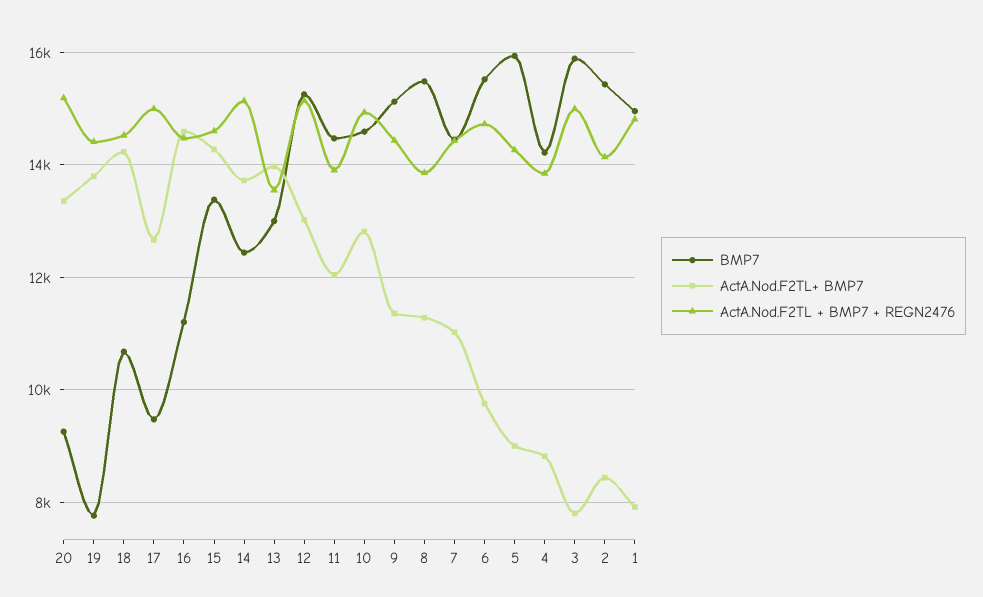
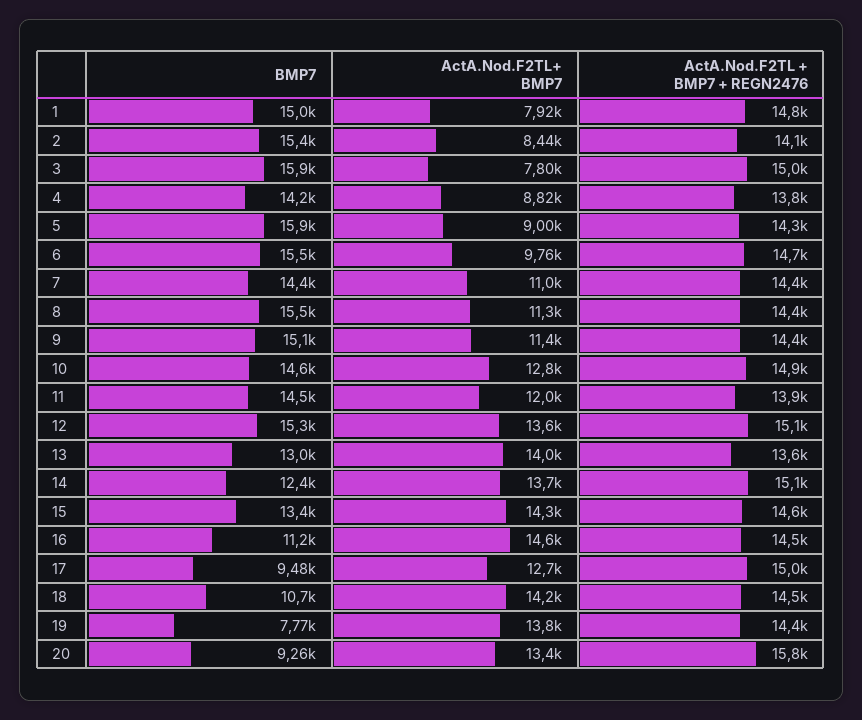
  {
    "BMP7": {
      "20": 9260,
      "19": 7770,
      "18": 10700,
      "17": 9480,
      "16": 11200,
      "15": 13400,
      "14": 12400,
      "13": 13000,
      "12": 15300,
      "11": 14500,
      "10": 14600,
      "9": 15100,
      "8": 15500,
      "7": 14400,
      "6": 15500,
      "5": 15900,
      "4": 14200,
      "3": 15900,
      "2": 15400,
      "1": 15000
    },
    "ActA.Nod.F2TL+ BMP7": {
      "20": 13400,
      "19": 13800,
      "18": 14200,
      "17": 12700,
      "16": 14600,
      "15": 14300,
      "14": 13700,
      "13": 14000,
-     "12": 13000,
+     "12": 13600,
      "11": 12000,
      "10": 12800,
      "9": 11400,
      "8": 11300,
      "7": 11000,
      "6": 9760,
      "5": 9000,
      "4": 8820,
      "3": 7800,
      "2": 8440,
      "1": 7920
    },
    "ActA.Nod.F2TL + BMP7 + REGN2476": {
-     "20": 15200,
+     "20": 15800,
      "19": 14400,
      "18": 14500,
      "17": 15000,
      "16": 14500,
      "15": 14600,
      "14": 15100,
      "13": 13600,
      "12": 15100,
      "11": 13900,
      "10": 14900,
      "9": 14400,
-     "8": 13800,
+     "8": 14400,
      "7": 14400,
      "6": 14700,
      "5": 14300,
      "4": 13800,
      "3": 15000,
      "2": 14100,
      "1": 14800
    }
  }

